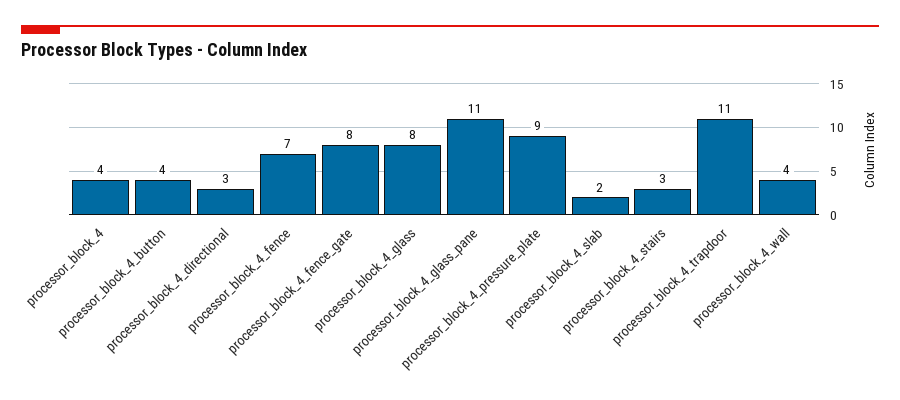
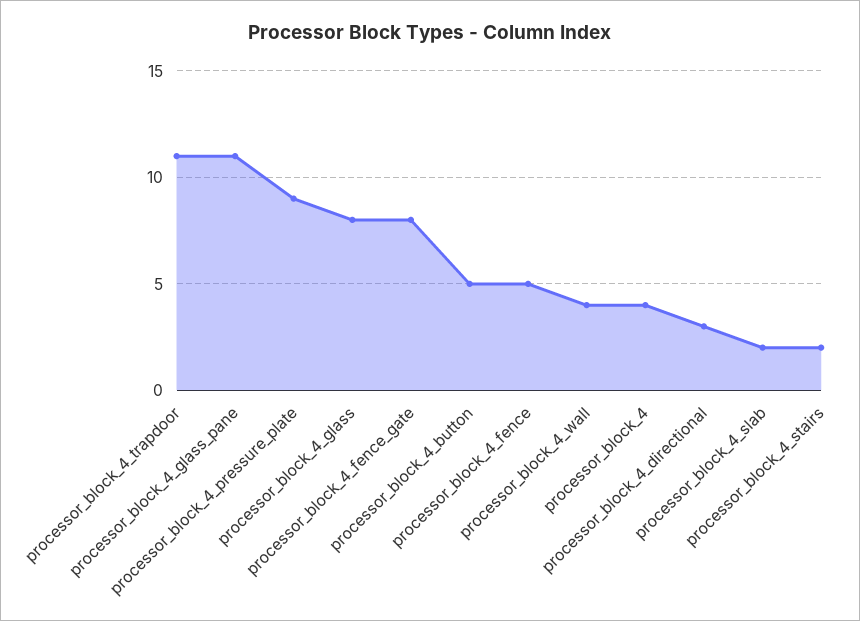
  {
    "processor_block_4": 4,
-   "processor_block_4_button": 4,
+   "processor_block_4_button": 5,
    "processor_block_4_directional": 3,
-   "processor_block_4_fence": 7,
+   "processor_block_4_fence": 5,
    "processor_block_4_fence_gate": 8,
    "processor_block_4_glass": 8,
    "processor_block_4_glass_pane": 11,
    "processor_block_4_pressure_plate": 9,
    "processor_block_4_slab": 2,
-   "processor_block_4_stairs": 3,
+   "processor_block_4_stairs": 2,
    "processor_block_4_trapdoor": 11,
    "processor_block_4_wall": 4
  }

